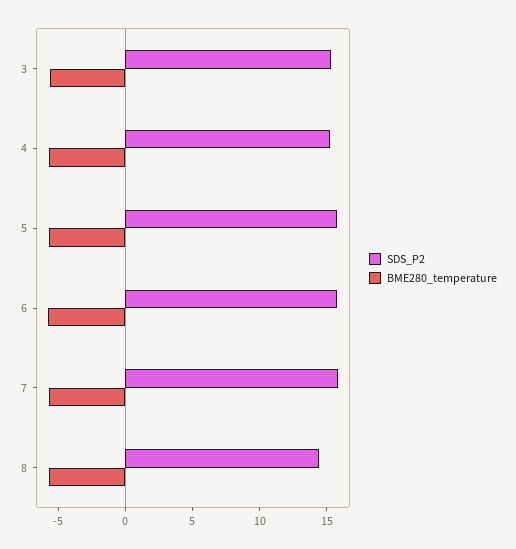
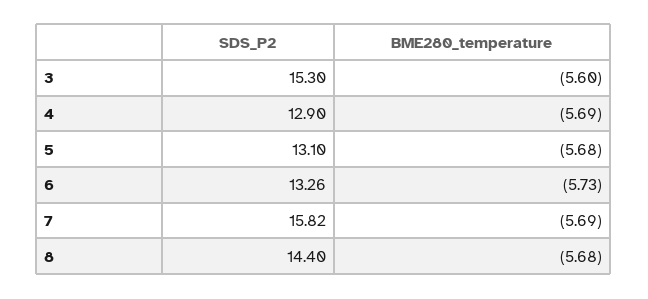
  {
    "SDS_P2": {
      "3": 15.3,
-     "4": 15,
+     "4": 12.9,
-     "5": 16,
+     "5": 13.1,
-     "6": 16,
+     "6": 13.26,
      "7": 15.82,
      "8": 14.4
    },
    "BME280_temperature": {
      "3": -5.6,
      "4": -5.69,
      "5": -5.68,
      "6": -5.73,
      "7": -5.69,
      "8": -5.68
    }
  }

